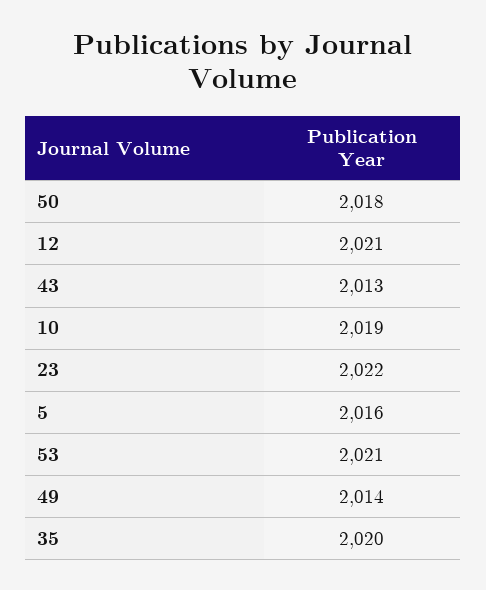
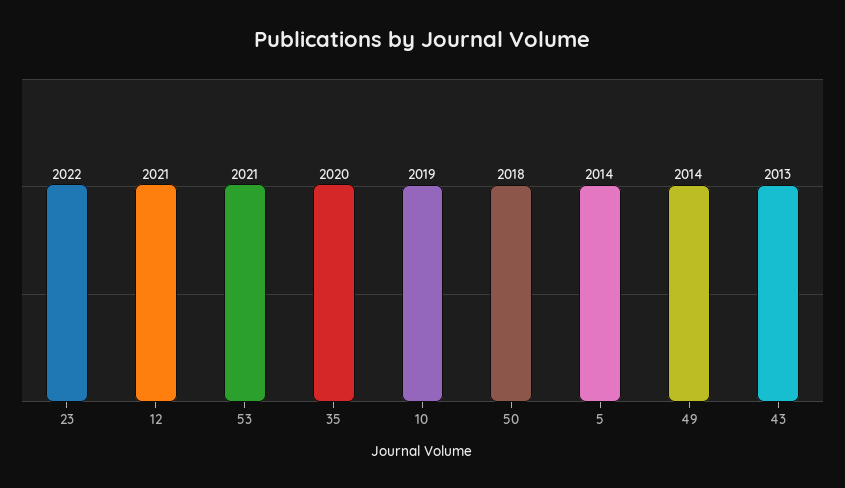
  {
    "50": 2018,
    "12": 2021,
    "43": 2013,
    "10": 2019,
    "23": 2022,
-   "5": 2016,
+   "5": 2014,
    "53": 2021,
    "49": 2014,
    "35": 2020
  }

